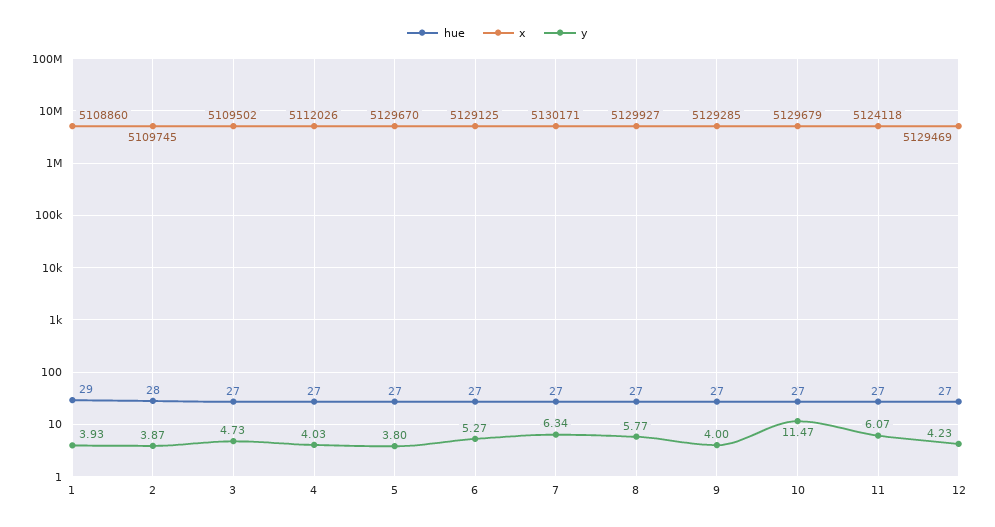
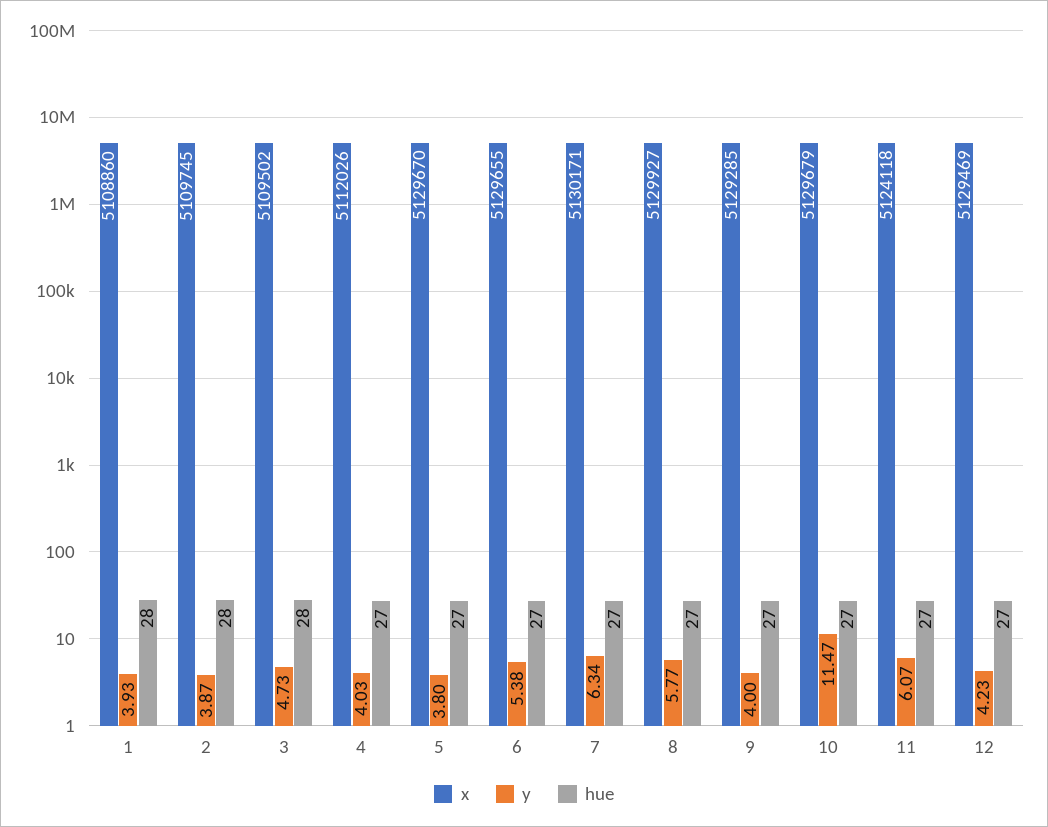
  {
    "hue": {
-     "1": 29,
+     "1": 28,
      "2": 28,
-     "3": 27,
+     "3": 28,
      "4": 27,
      "5": 27,
      "6": 27,
      "7": 27,
      "8": 27,
      "9": 27,
      "10": 27,
      "11": 27,
      "12": 27
    },
    "x": {
      "1": 5108860,
      "2": 5109745,
      "3": 5109502,
      "4": 5112026,
      "5": 5129670,
-     "6": 5129125,
+     "6": 5129655,
      "7": 5130171,
      "8": 5129927,
      "9": 5129285,
      "10": 5129679,
      "11": 5124118,
      "12": 5129469
    },
    "y": {
      "1": 3.93,
      "2": 3.87,
      "3": 4.73,
      "4": 4.03,
      "5": 3.8,
-     "6": 5.27,
+     "6": 5.38,
      "7": 6.34,
      "8": 5.77,
      "9": 4,
      "10": 11.47,
      "11": 6.07,
      "12": 4.23
    }
  }

